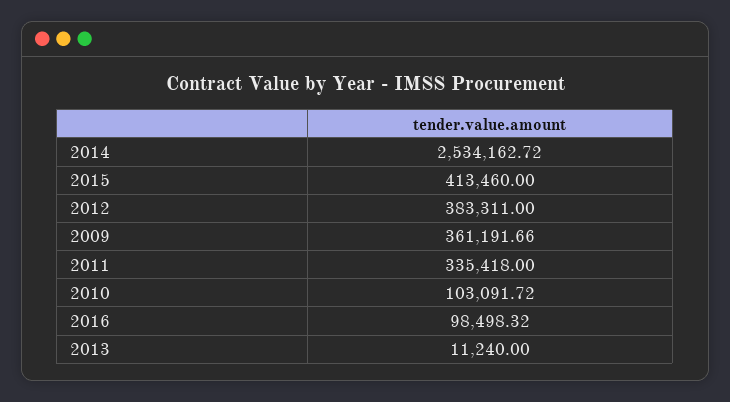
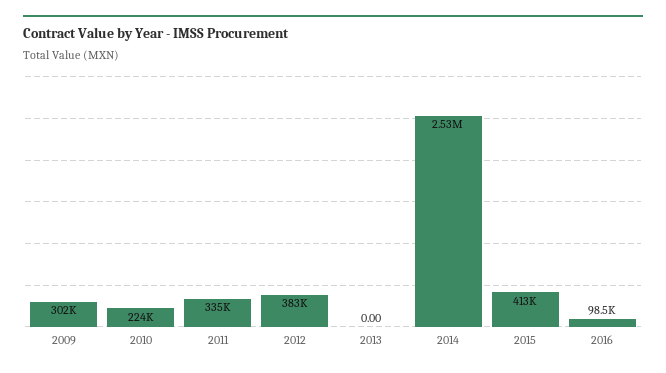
  {
    "2014": 2534162.72,
    "2015": 413460,
    "2012": 383311,
-   "2009": 361191.66,
+   "2009": 302000,
    "2011": 335418,
-   "2010": 103091.72,
+   "2010": 224000,
    "2016": 98498.32,
-   "2013": 11240
+   "2013": 0
  }

